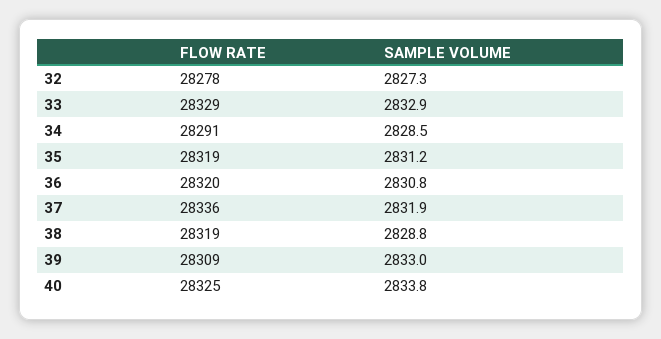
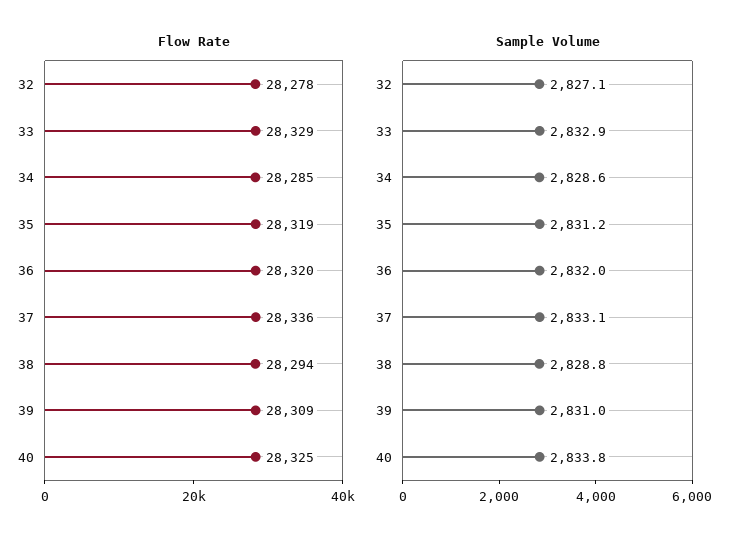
  {
    "FLOW RATE": {
      "32": 28278,
      "33": 28329,
-     "34": 28291,
+     "34": 28285,
      "35": 28319,
      "36": 28320,
      "37": 28336,
-     "38": 28319,
+     "38": 28294,
      "39": 28309,
      "40": 28325
    },
    "SAMPLE VOLUME": {
-     "32": 2827.3,
+     "32": 2827.1,
      "33": 2832.9,
-     "34": 2828.5,
+     "34": 2828.6,
      "35": 2831.2,
-     "36": 2830.8,
+     "36": 2832,
-     "37": 2831.9,
+     "37": 2833.1,
      "38": 2828.8,
-     "39": 2833,
+     "39": 2831,
      "40": 2833.8
    }
  }

